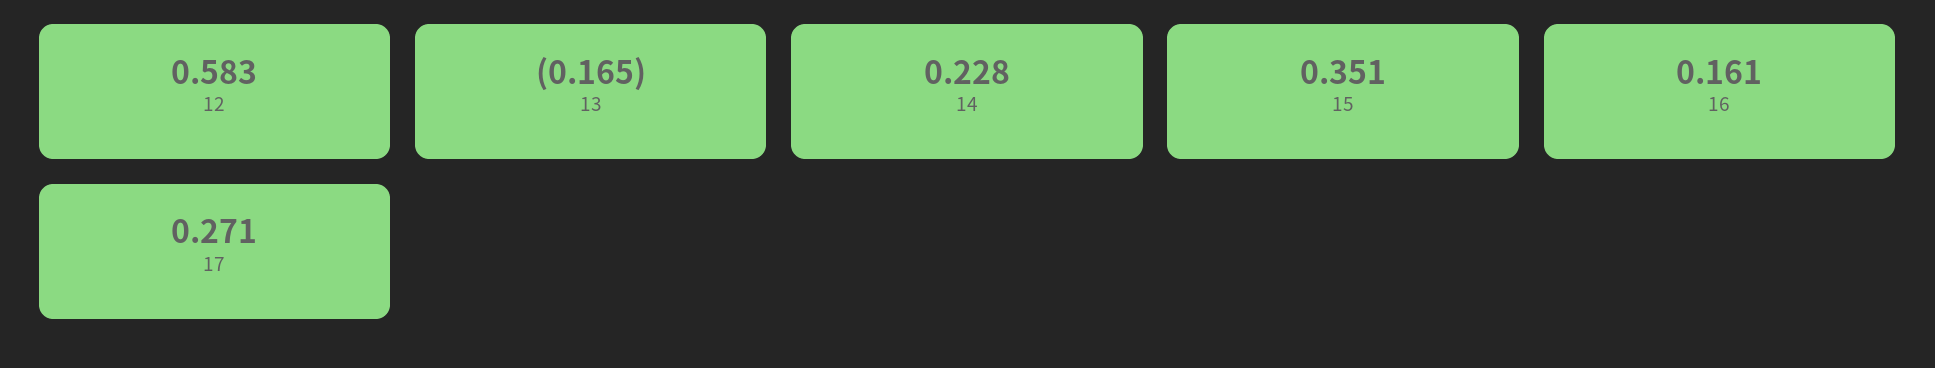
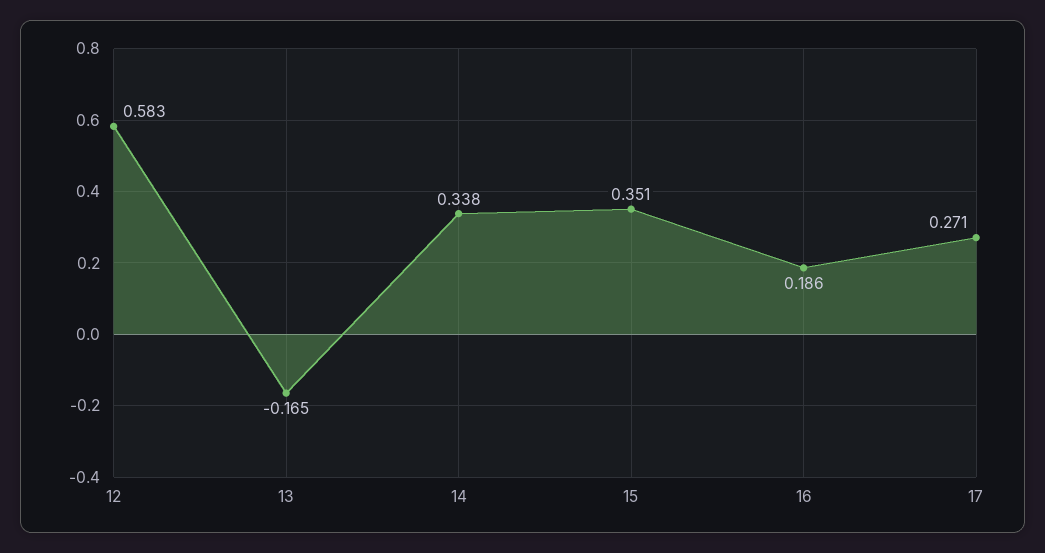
  {
    "12": 0.583,
    "13": -0.165,
-   "14": 0.228,
+   "14": 0.338,
    "15": 0.351,
-   "16": 0.161,
+   "16": 0.186,
    "17": 0.271
  }

